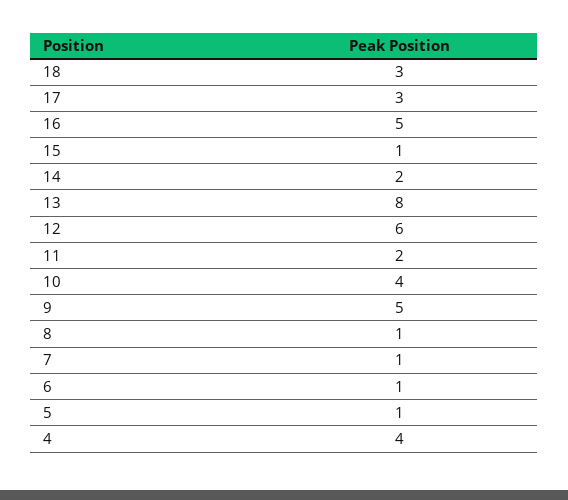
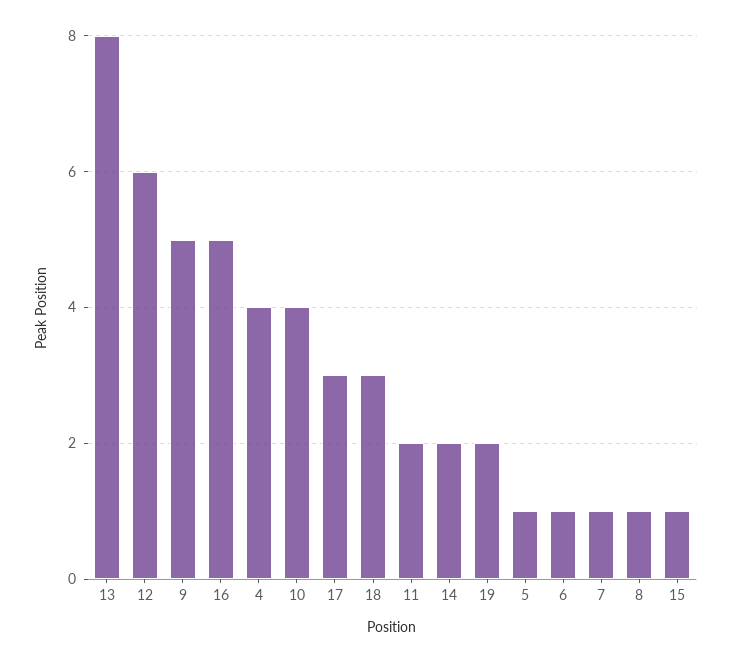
  {
    "18": 3,
    "17": 3,
    "16": 5,
    "15": 1,
    "14": 2,
    "13": 8,
    "12": 6,
    "11": 2,
    "10": 4,
    "9": 5,
    "8": 1,
    "7": 1,
    "6": 1,
    "5": 1,
-   "4": 4
+   "4": 4,
+   "19": 2
  }

